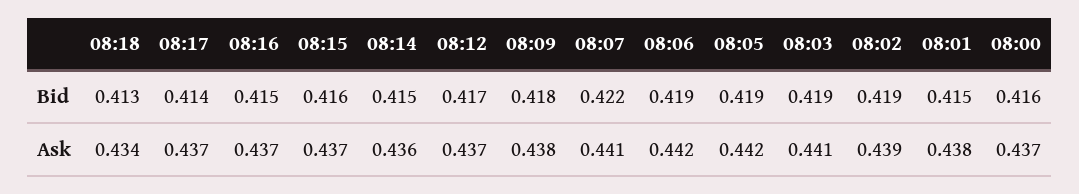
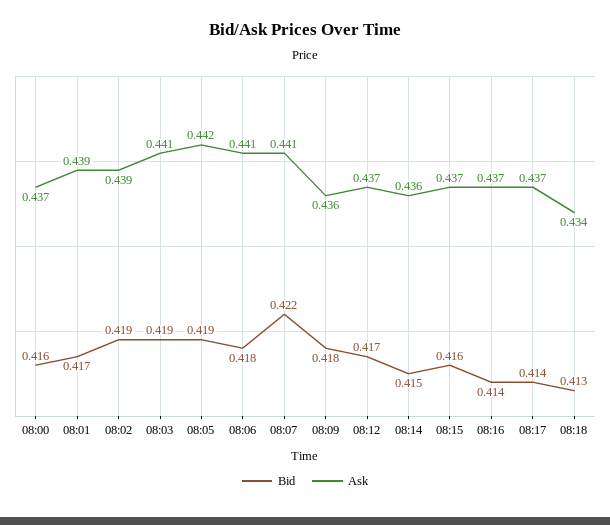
  {
    "Bid": {
      "08:18": 0.413,
      "08:17": 0.414,
-     "08:16": 0.415,
+     "08:16": 0.414,
      "08:15": 0.416,
      "08:14": 0.415,
      "08:12": 0.417,
      "08:09": 0.418,
      "08:07": 0.422,
-     "08:06": 0.419,
+     "08:06": 0.418,
      "08:05": 0.419,
      "08:03": 0.419,
      "08:02": 0.419,
-     "08:01": 0.415,
+     "08:01": 0.417,
      "08:00": 0.416
    },
    "Ask": {
      "08:18": 0.434,
      "08:17": 0.437,
      "08:16": 0.437,
      "08:15": 0.437,
      "08:14": 0.436,
      "08:12": 0.437,
-     "08:09": 0.438,
+     "08:09": 0.436,
      "08:07": 0.441,
-     "08:06": 0.442,
+     "08:06": 0.441,
      "08:05": 0.442,
      "08:03": 0.441,
      "08:02": 0.439,
-     "08:01": 0.438,
+     "08:01": 0.439,
      "08:00": 0.437
    }
  }

